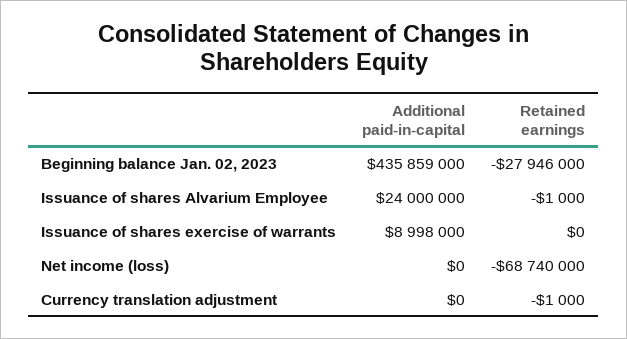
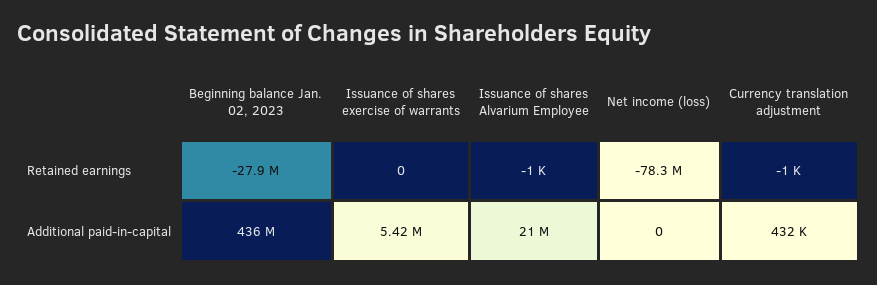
  {
    "Additional paid-in-capital": {
      "Beginning balance Jan. 02, 2023": 435859000,
-     "Issuance of shares Alvarium Employee": 24000000,
+     "Issuance of shares Alvarium Employee": 21000000,
-     "Issuance of shares exercise of warrants": 8998000,
+     "Issuance of shares exercise of warrants": 5420000,
      "Net income (loss)": 0,
-     "Currency translation adjustment": 0
+     "Currency translation adjustment": 432000
    },
    "Retained earnings": {
      "Beginning balance Jan. 02, 2023": -27946000,
      "Issuance of shares Alvarium Employee": -1000,
      "Issuance of shares exercise of warrants": 0,
-     "Net income (loss)": -68740000,
+     "Net income (loss)": -78300000,
      "Currency translation adjustment": -1000
    }
  }

